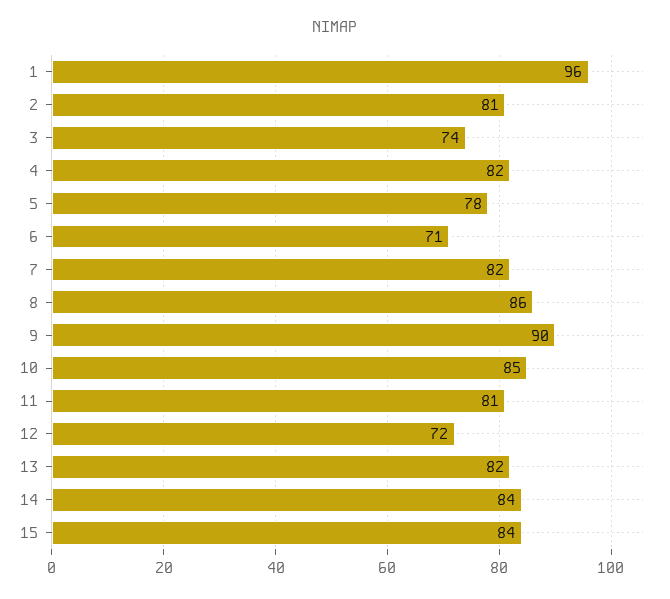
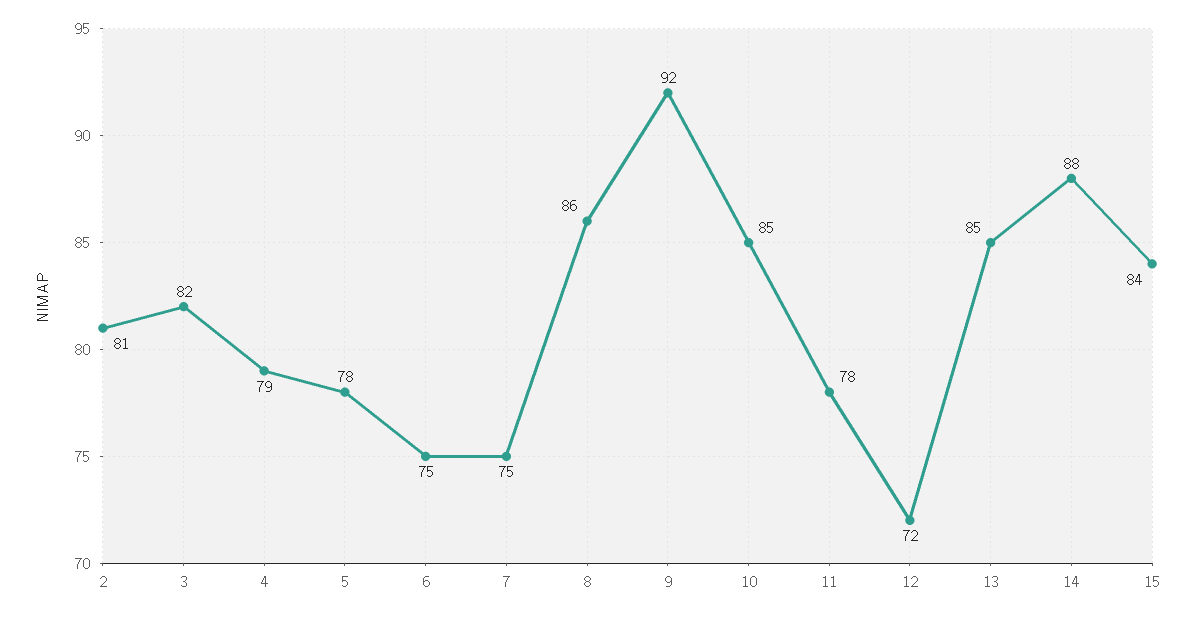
  {
-   "1": 96,
    "2": 81,
-   "3": 74,
+   "3": 82,
-   "4": 82,
+   "4": 79,
    "5": 78,
-   "6": 71,
+   "6": 75,
-   "7": 82,
+   "7": 75,
    "8": 86,
-   "9": 90,
+   "9": 92,
    "10": 85,
-   "11": 81,
+   "11": 78,
    "12": 72,
-   "13": 82,
+   "13": 85,
-   "14": 84,
+   "14": 88,
    "15": 84
  }

